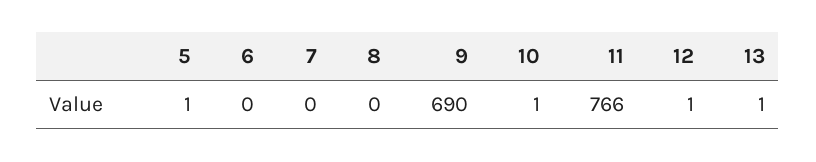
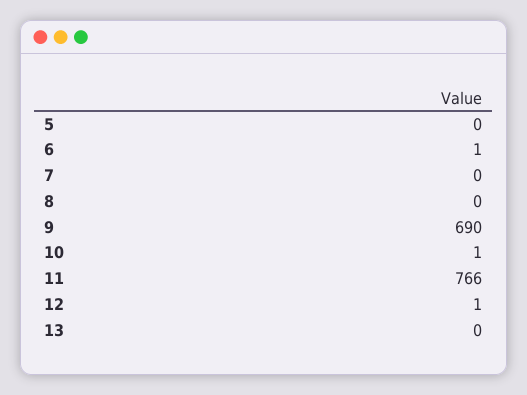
  {
-   "5": 1,
+   "5": 0,
-   "6": 0,
+   "6": 1,
    "7": 0,
    "8": 0,
    "9": 690,
    "10": 1,
    "11": 766,
    "12": 1,
-   "13": 1
+   "13": 0
  }

